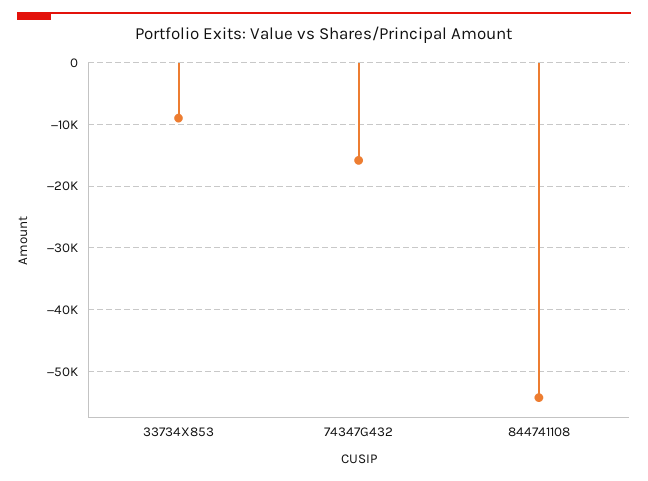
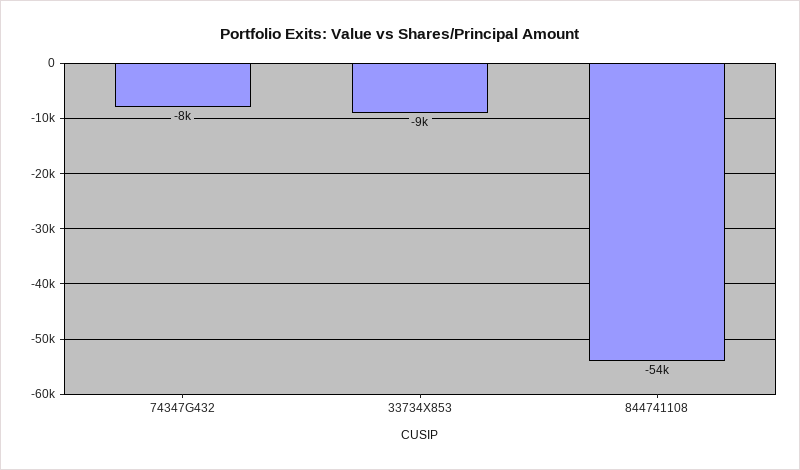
  {
    "33734X853": -9000,
-   "74347G432": -16000,
+   "74347G432": -8000,
    "844741108": -54000
  }

